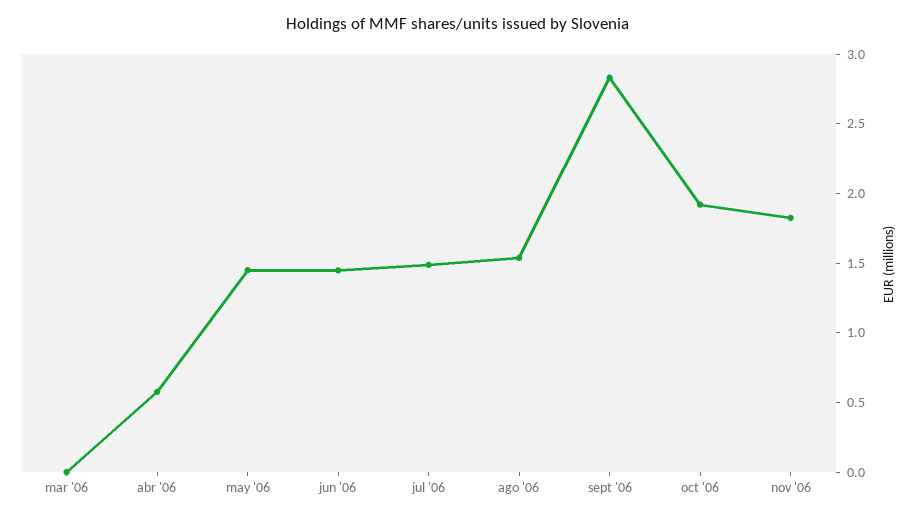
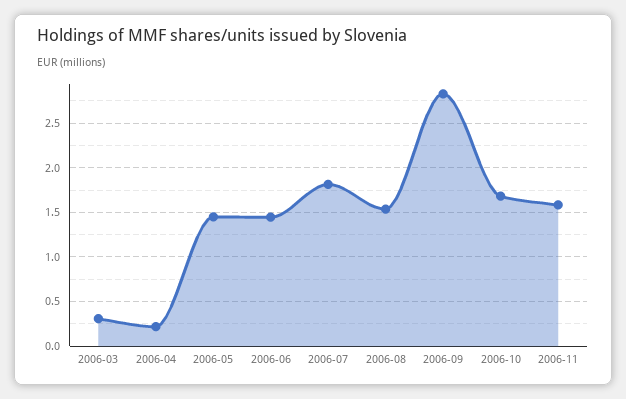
  {
-   "mar '06": 0,
+   "mar '06": 0.3,
-   "abr '06": 0.6,
+   "abr '06": 0.2,
    "may '06": 1.5,
    "jun '06": 1.4,
-   "jul '06": 1.5,
+   "jul '06": 1.8,
    "ago '06": 1.5,
    "sept '06": 2.8,
-   "oct '06": 1.9,
+   "oct '06": 1.7,
-   "nov '06": 1.8
+   "nov '06": 1.6
  }

